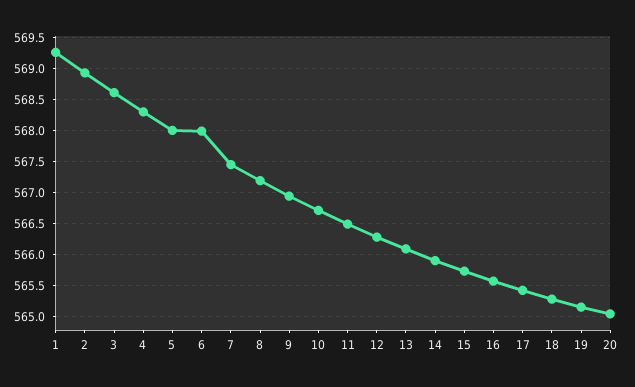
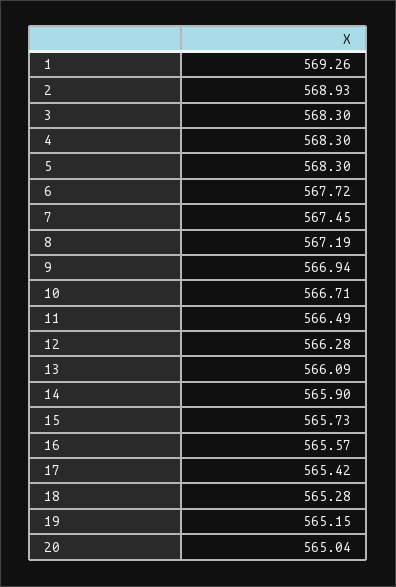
  {
    "1": 569.26,
    "2": 568.93,
-   "3": 568.6,
+   "3": 568.3,
    "4": 568.3,
-   "5": 568,
+   "5": 568.3,
-   "6": 568,
+   "6": 567.72,
    "7": 567.45,
    "8": 567.19,
    "9": 566.94,
    "10": 566.71,
    "11": 566.49,
    "12": 566.28,
    "13": 566.09,
    "14": 565.9,
    "15": 565.73,
    "16": 565.57,
    "17": 565.42,
    "18": 565.28,
    "19": 565.15,
    "20": 565.04
  }

